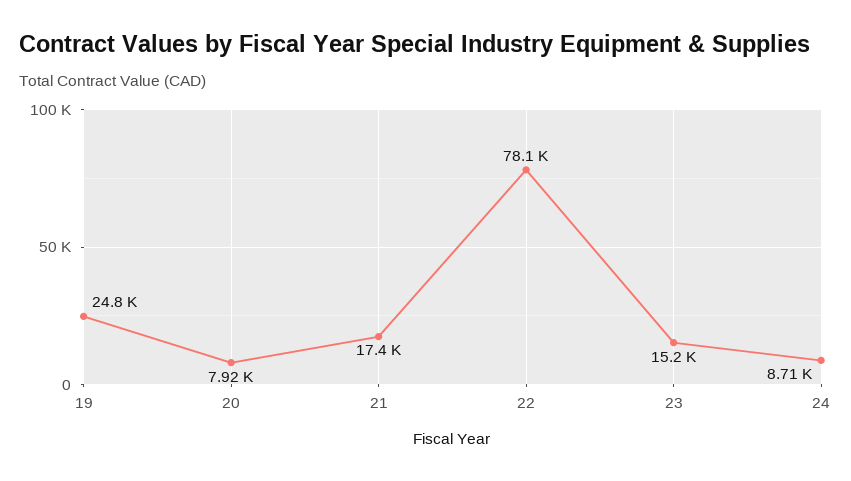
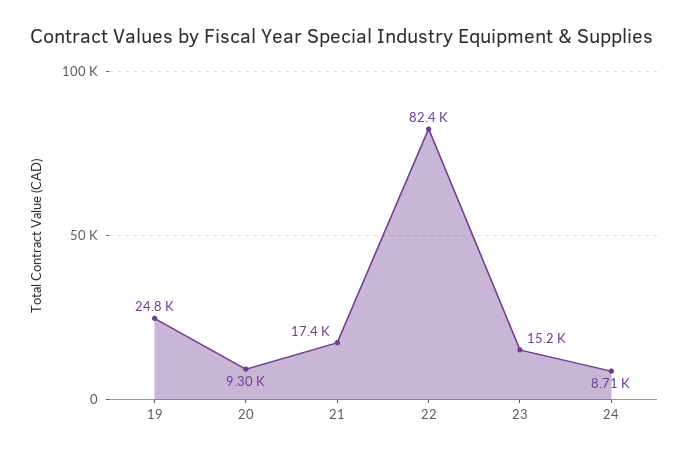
  {
    "19": 24800,
-   "20": 7920,
+   "20": 9300,
    "21": 17400,
-   "22": 78100,
+   "22": 82400,
    "23": 15200,
    "24": 8710
  }

